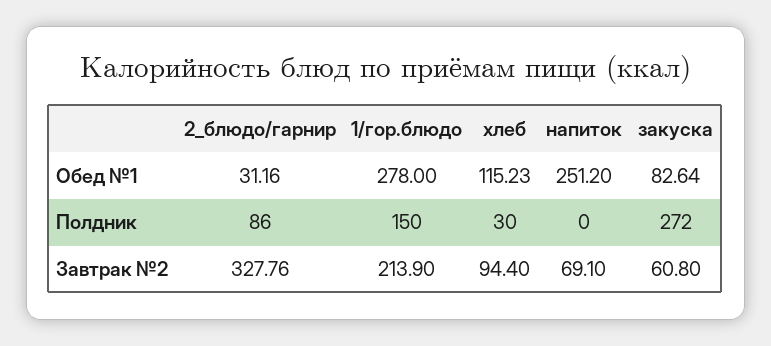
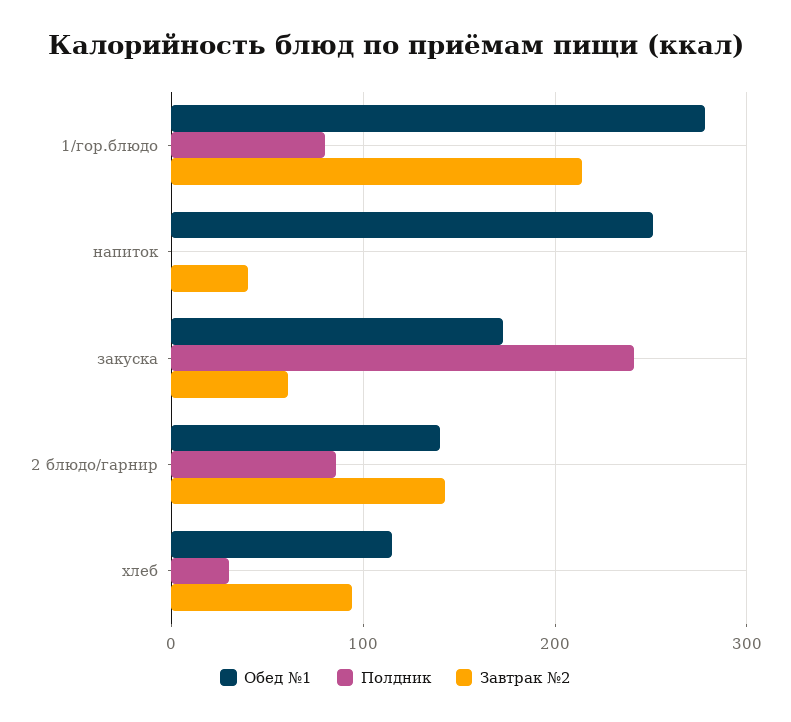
  {
    "Обед №1": {
-     "2_блюдо/гарнир": 31.16,
+     "2_блюдо/гарнир": 140,
      "1/гор.блюдо": 278,
      "хлеб": 115.23,
      "напиток": 251.2,
-     "закуска": 82.64
+     "закуска": 170
    },
    "Полдник": {
      "2_блюдо/гарнир": 86,
-     "1/гор.блюдо": 150,
+     "1/гор.блюдо": 80,
      "хлеб": 30,
      "напиток": 0,
-     "закуска": 272
+     "закуска": 240
    },
    "Завтрак №2": {
-     "2_блюдо/гарнир": 327.76,
+     "2_блюдо/гарнир": 140,
      "1/гор.блюдо": 213.9,
      "хлеб": 94.4,
-     "напиток": 69.1,
+     "напиток": 40,
      "закуска": 60.8
    }
  }

